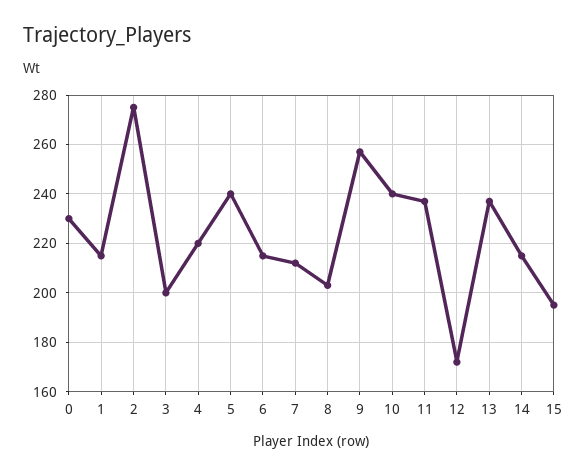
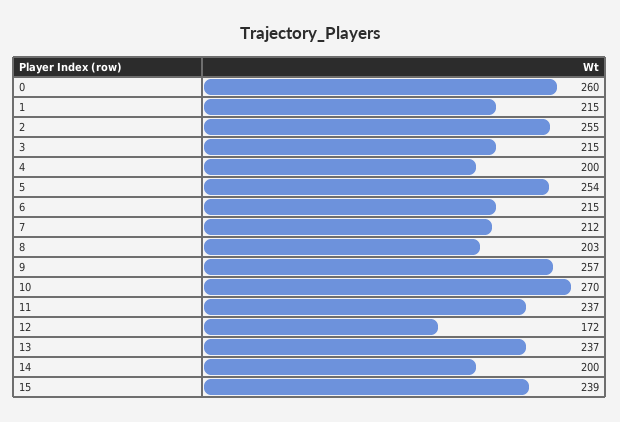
  {
-   "0": 230,
+   "0": 260,
    "1": 215,
-   "2": 275,
+   "2": 255,
-   "3": 200,
+   "3": 215,
-   "4": 220,
+   "4": 200,
-   "5": 240,
+   "5": 254,
    "6": 215,
    "7": 212,
    "8": 203,
    "9": 257,
-   "10": 240,
+   "10": 270,
    "11": 237,
    "12": 172,
    "13": 237,
-   "14": 215,
+   "14": 200,
-   "15": 195
+   "15": 239
  }

